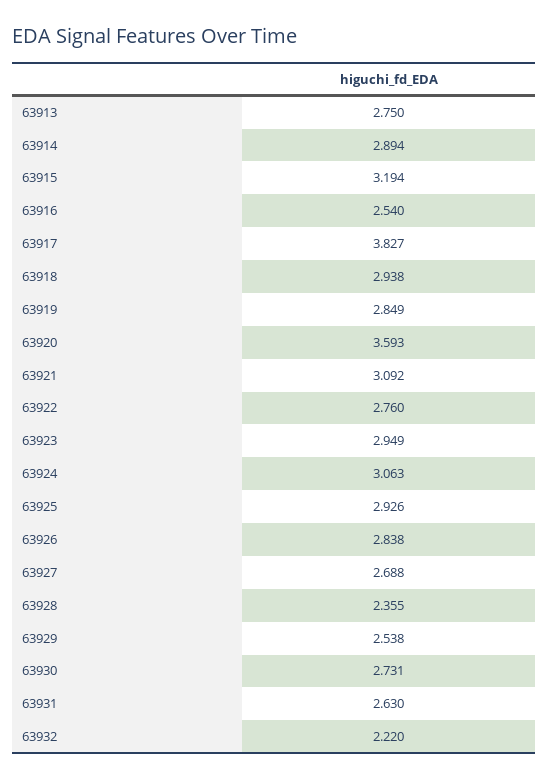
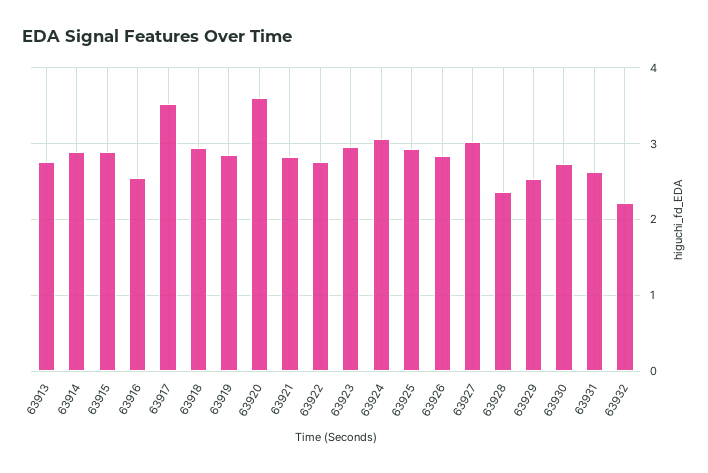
  {
    "63913": 2.75,
    "63914": 2.894,
-   "63915": 3.194,
+   "63915": 2.9,
    "63916": 2.54,
-   "63917": 3.827,
+   "63917": 3.5,
    "63918": 2.938,
    "63919": 2.849,
    "63920": 3.593,
-   "63921": 3.092,
+   "63921": 2.8,
    "63922": 2.76,
    "63923": 2.949,
    "63924": 3.063,
    "63925": 2.926,
    "63926": 2.838,
-   "63927": 2.688,
+   "63927": 3,
    "63928": 2.355,
    "63929": 2.538,
    "63930": 2.731,
    "63931": 2.63,
    "63932": 2.22
  }

